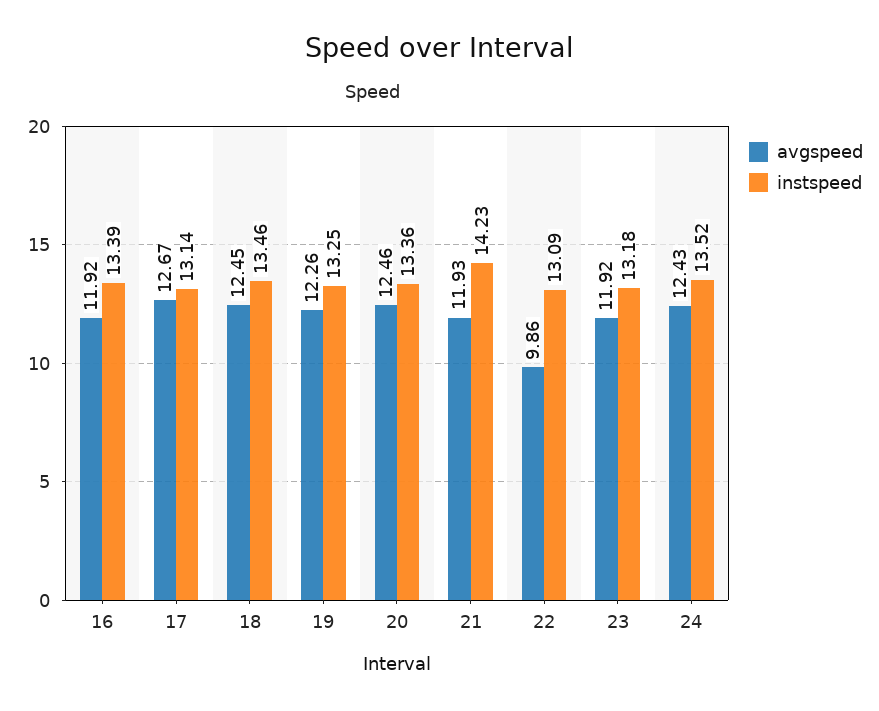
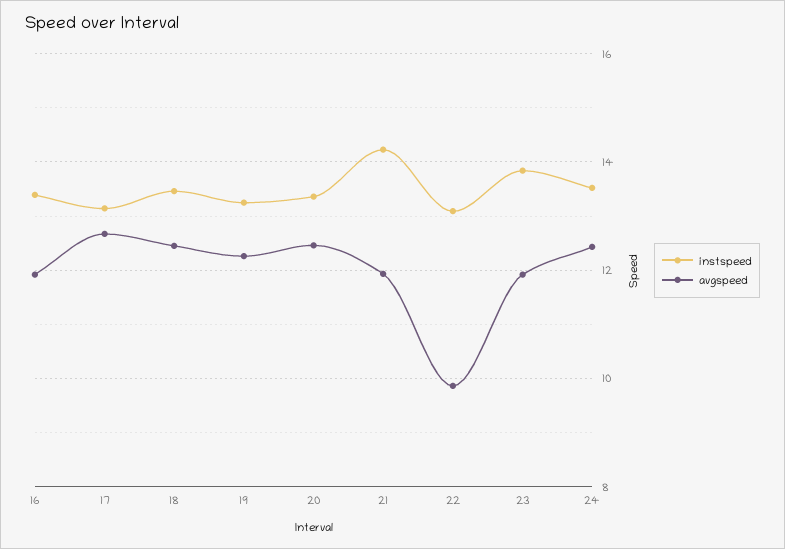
  {
    "avgspeed": {
      "16": 11.92,
      "17": 12.67,
      "18": 12.45,
      "19": 12.26,
      "20": 12.46,
      "21": 11.93,
      "22": 9.86,
      "23": 11.92,
      "24": 12.43
    },
    "instspeed": {
      "16": 13.39,
      "17": 13.14,
      "18": 13.46,
      "19": 13.25,
      "20": 13.36,
      "21": 14.23,
      "22": 13.09,
-     "23": 13.18,
+     "23": 13.8,
      "24": 13.52
    }
  }

